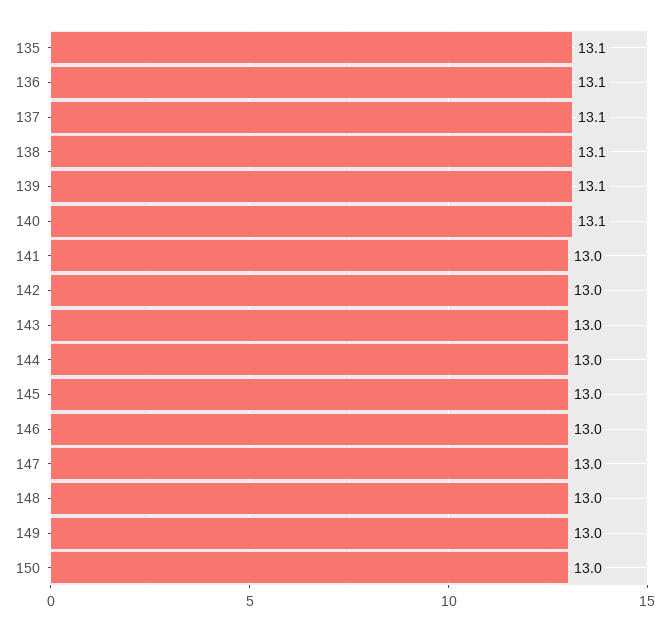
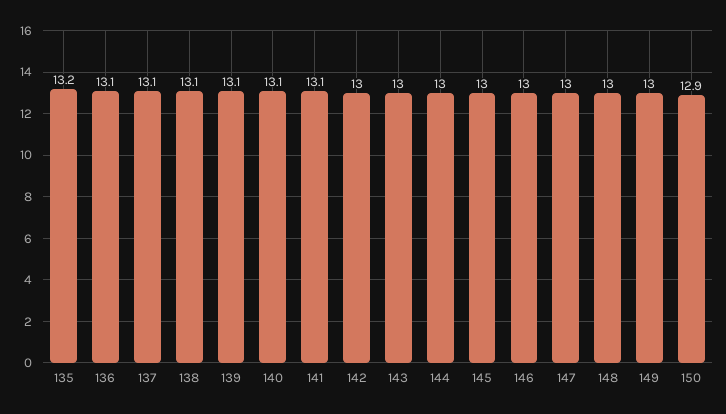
  {
-   "135": 13.1,
+   "135": 13.2,
    "136": 13.1,
    "137": 13.1,
    "138": 13.1,
    "139": 13.1,
    "140": 13.1,
-   "141": 13,
+   "141": 13.1,
    "142": 13,
    "143": 13,
    "144": 13,
    "145": 13,
    "146": 13,
    "147": 13,
    "148": 13,
    "149": 13,
-   "150": 13
+   "150": 12.9
  }

